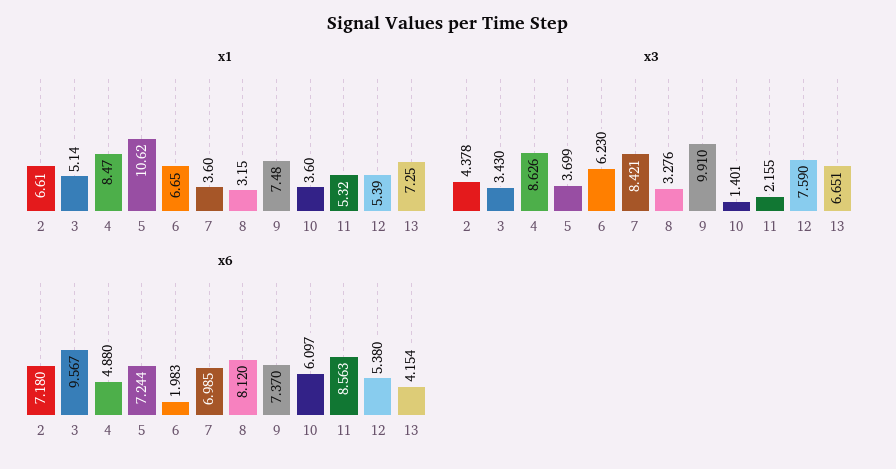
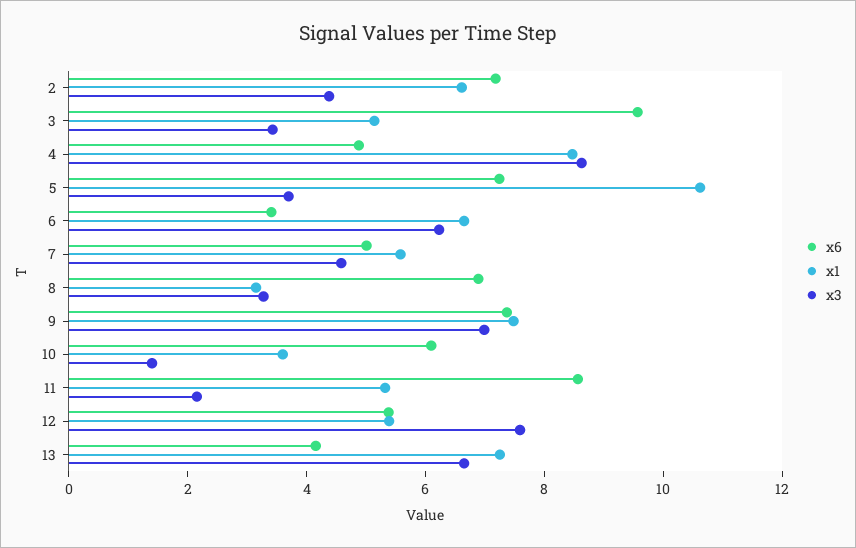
  {
    "x1": {
      "2": 6.61,
      "3": 5.14,
      "4": 8.47,
      "5": 10.62,
      "6": 6.65,
-     "7": 3.6,
+     "7": 5.5,
      "8": 3.15,
      "9": 7.48,
      "10": 3.6,
      "11": 5.32,
      "12": 5.39,
      "13": 7.25
    },
    "x3": {
      "2": 4.378,
      "3": 3.43,
      "4": 8.626,
      "5": 3.699,
      "6": 6.23,
-     "7": 8.421,
+     "7": 4.5,
      "8": 3.276,
-     "9": 9.91,
+     "9": 7,
      "10": 1.401,
      "11": 2.155,
      "12": 7.59,
      "13": 6.651
    },
    "x6": {
      "2": 7.18,
      "3": 9.567,
      "4": 4.88,
      "5": 7.244,
-     "6": 1.983,
+     "6": 3.5,
-     "7": 6.985,
+     "7": 5,
-     "8": 8.12,
+     "8": 7,
      "9": 7.37,
      "10": 6.097,
      "11": 8.563,
      "12": 5.38,
      "13": 4.154
    }
  }

